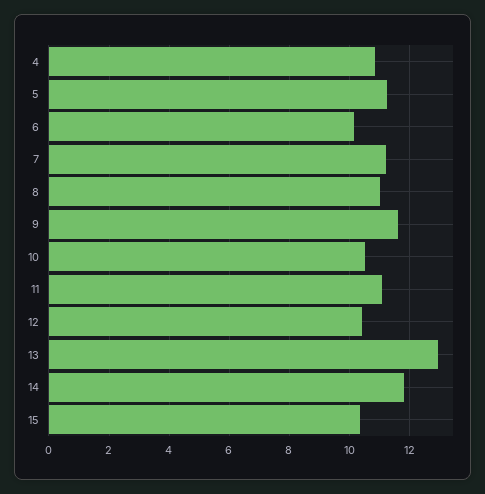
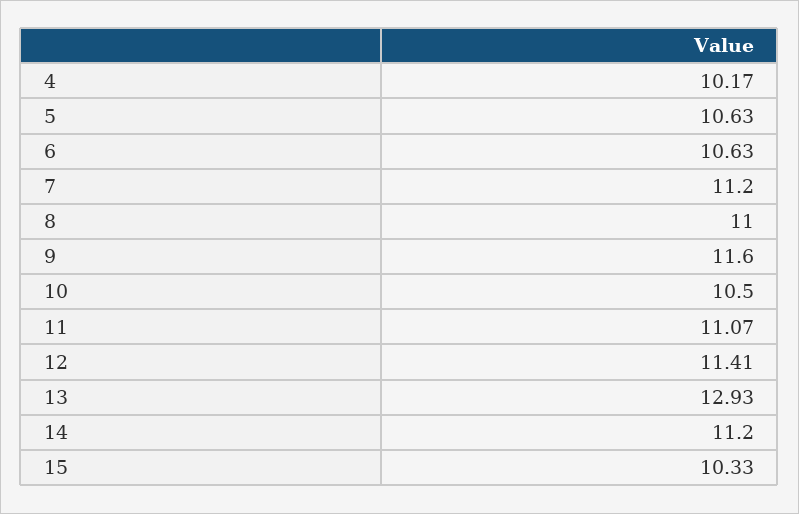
  {
-   "4": 10.8,
+   "4": 10.17,
-   "5": 11.2,
+   "5": 10.63,
-   "6": 10.2,
+   "6": 10.63,
    "7": 11.2,
    "8": 11,
    "9": 11.6,
    "10": 10.5,
    "11": 11.07,
-   "12": 10.4,
+   "12": 11.41,
    "13": 12.93,
-   "14": 11.8,
+   "14": 11.2,
    "15": 10.33
  }

